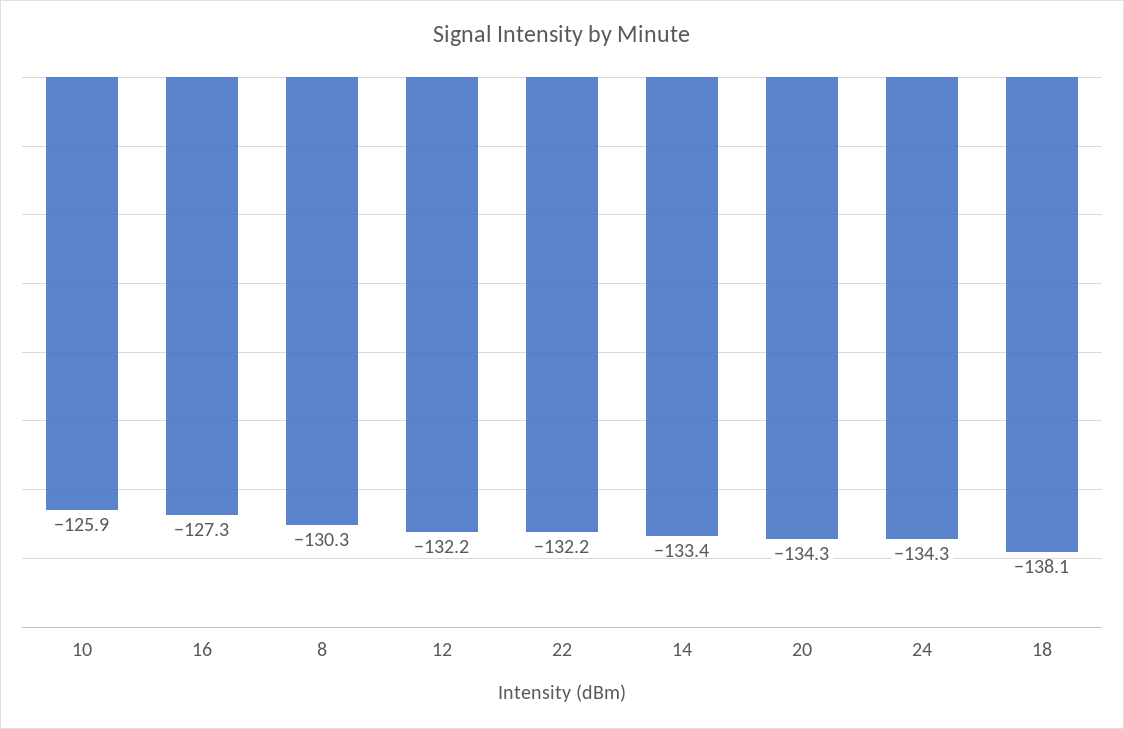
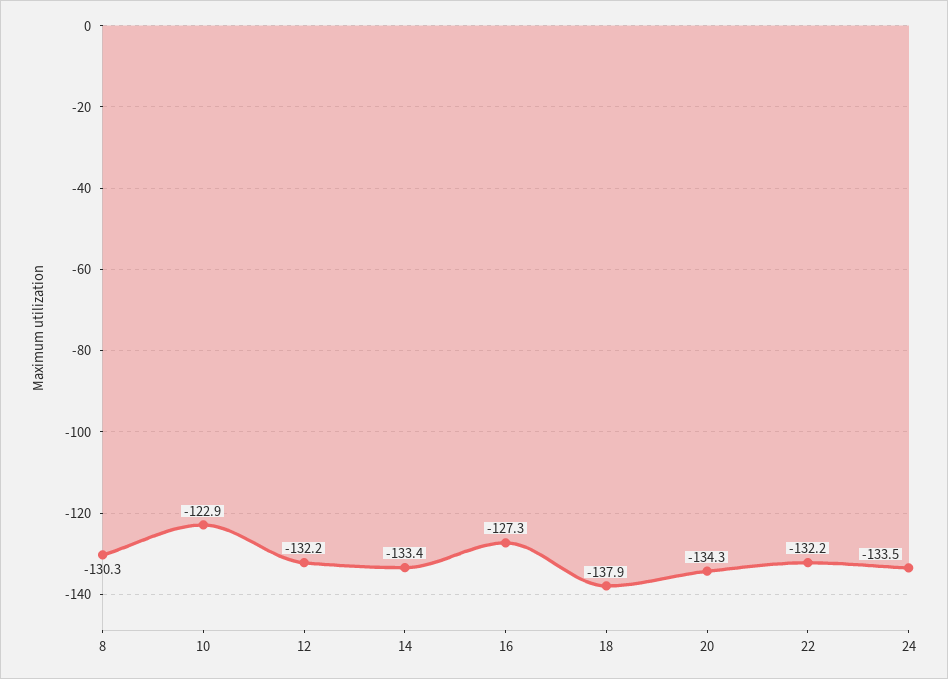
  {
-   "10": -125.9,
+   "10": -122.9,
    "16": -127.3,
    "8": -130.3,
    "12": -132.2,
    "22": -132.2,
    "14": -133.4,
    "20": -134.3,
-   "24": -134.3,
+   "24": -133.5,
-   "18": -138.1
+   "18": -137.9
  }

